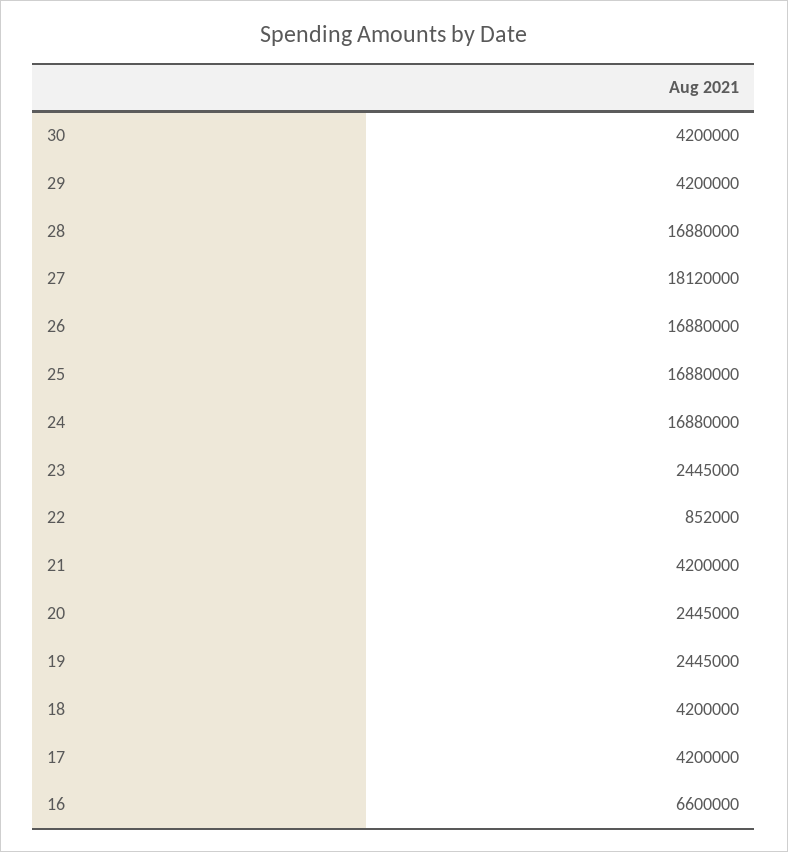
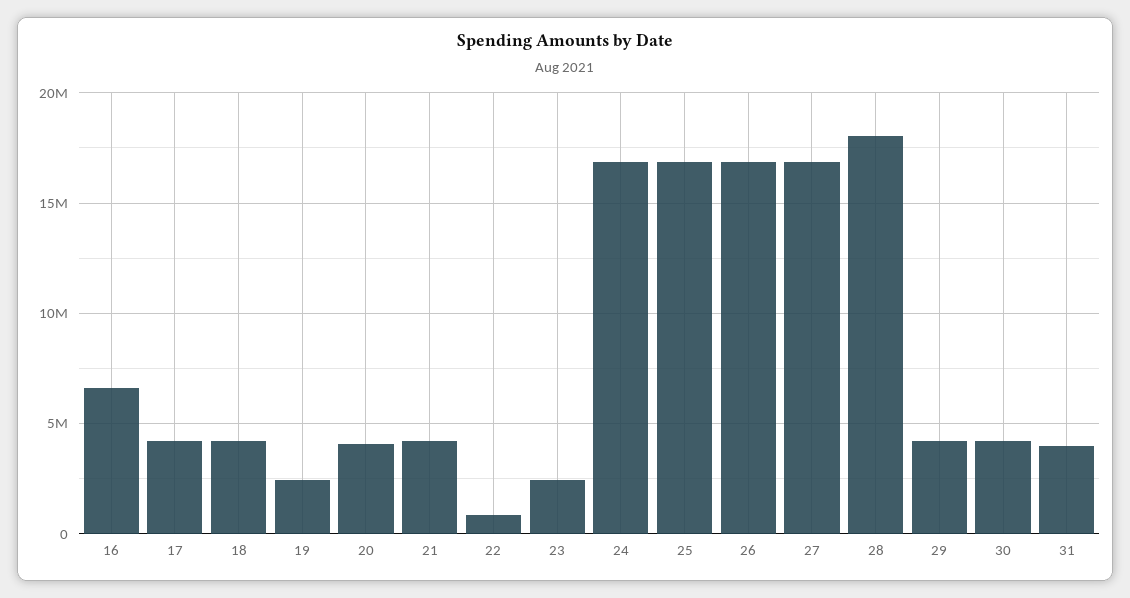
  {
    "30": 4200000,
    "29": 4200000,
-   "28": 16880000,
+   "28": 18000000,
-   "27": 18120000,
+   "27": 17000000,
    "26": 16880000,
    "25": 16880000,
    "24": 16880000,
    "23": 2445000,
    "22": 852000,
    "21": 4200000,
-   "20": 2445000,
+   "20": 4000000,
    "19": 2445000,
    "18": 4200000,
    "17": 4200000,
-   "16": 6600000
+   "16": 6600000,
+   "31": 4000000
  }

